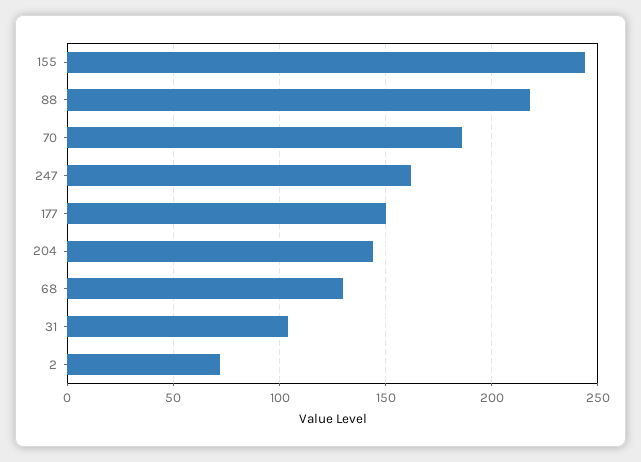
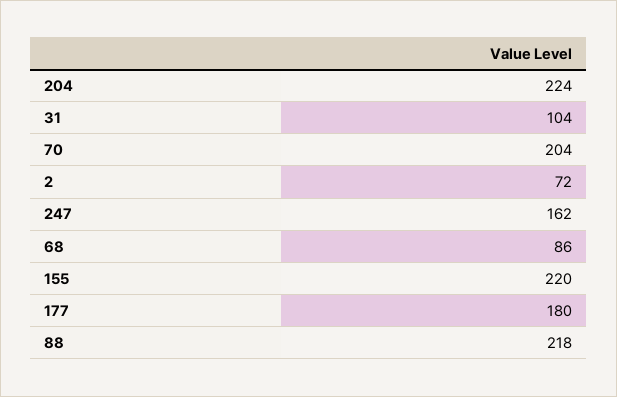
  {
-   "155": 245,
+   "155": 220,
    "88": 218,
-   "70": 185,
+   "70": 204,
    "247": 162,
-   "177": 150,
+   "177": 180,
-   "204": 145,
+   "204": 224,
-   "68": 130,
+   "68": 86,
    "31": 104,
    "2": 72
  }

